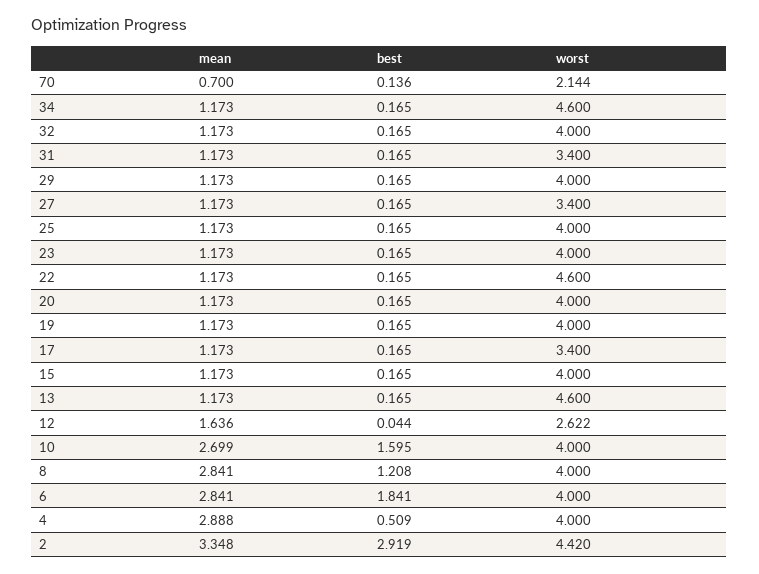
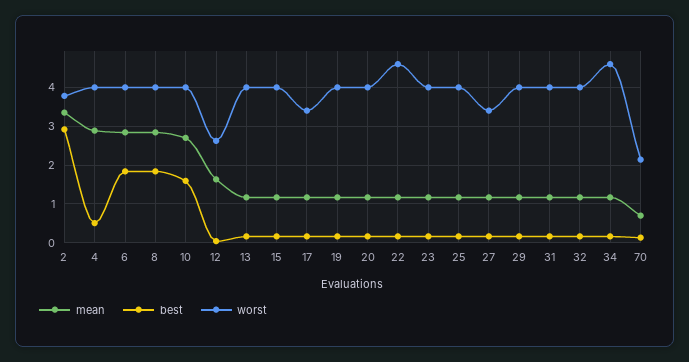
  {
    "mean": {
      "70": 0.7,
      "34": 1.173,
      "32": 1.173,
      "31": 1.173,
      "29": 1.173,
      "27": 1.173,
      "25": 1.173,
      "23": 1.173,
      "22": 1.173,
      "20": 1.173,
      "19": 1.173,
      "17": 1.173,
      "15": 1.173,
      "13": 1.173,
      "12": 1.636,
      "10": 2.699,
      "8": 2.841,
      "6": 2.841,
      "4": 2.888,
      "2": 3.348
    },
    "best": {
      "70": 0.136,
      "34": 0.165,
      "32": 0.165,
      "31": 0.165,
      "29": 0.165,
      "27": 0.165,
      "25": 0.165,
      "23": 0.165,
      "22": 0.165,
      "20": 0.165,
      "19": 0.165,
      "17": 0.165,
      "15": 0.165,
      "13": 0.165,
      "12": 0.044,
      "10": 1.595,
-     "8": 1.208,
+     "8": 1.8,
      "6": 1.841,
      "4": 0.509,
      "2": 2.919
    },
    "worst": {
      "70": 2.144,
      "34": 4.6,
      "32": 4,
-     "31": 3.4,
+     "31": 4,
      "29": 4,
      "27": 3.4,
      "25": 4,
      "23": 4,
      "22": 4.6,
      "20": 4,
      "19": 4,
      "17": 3.4,
      "15": 4,
-     "13": 4.6,
+     "13": 4,
      "12": 2.622,
      "10": 4,
      "8": 4,
      "6": 4,
      "4": 4,
-     "2": 4.42
+     "2": 3.8
    }
  }

